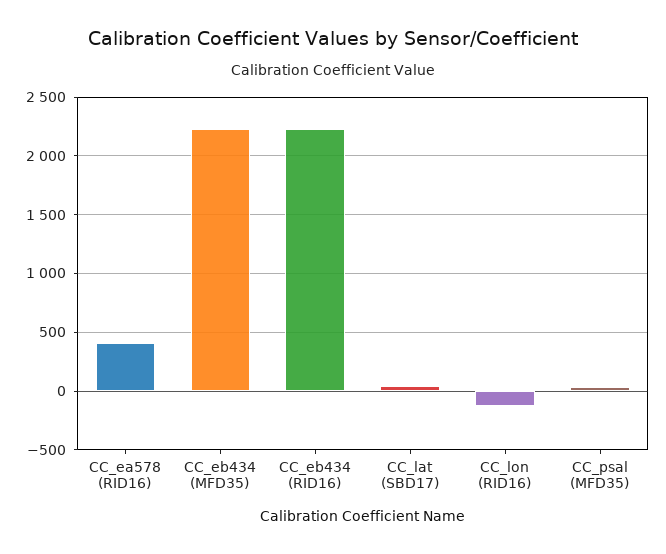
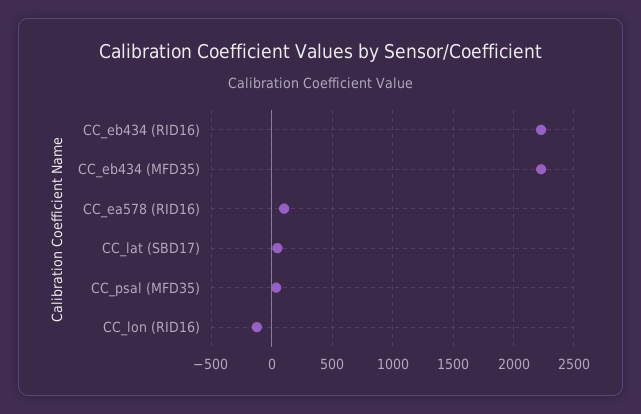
  {
-   "CC_ea578 (RID16)": 400,
+   "CC_ea578 (RID16)": 100,
    "CC_eb434 (MFD35)": 2250,
    "CC_eb434 (RID16)": 2250,
    "CC_lat (SBD17)": 50,
    "CC_lon (RID16)": -100,
    "CC_psal (MFD35)": 50
  }

